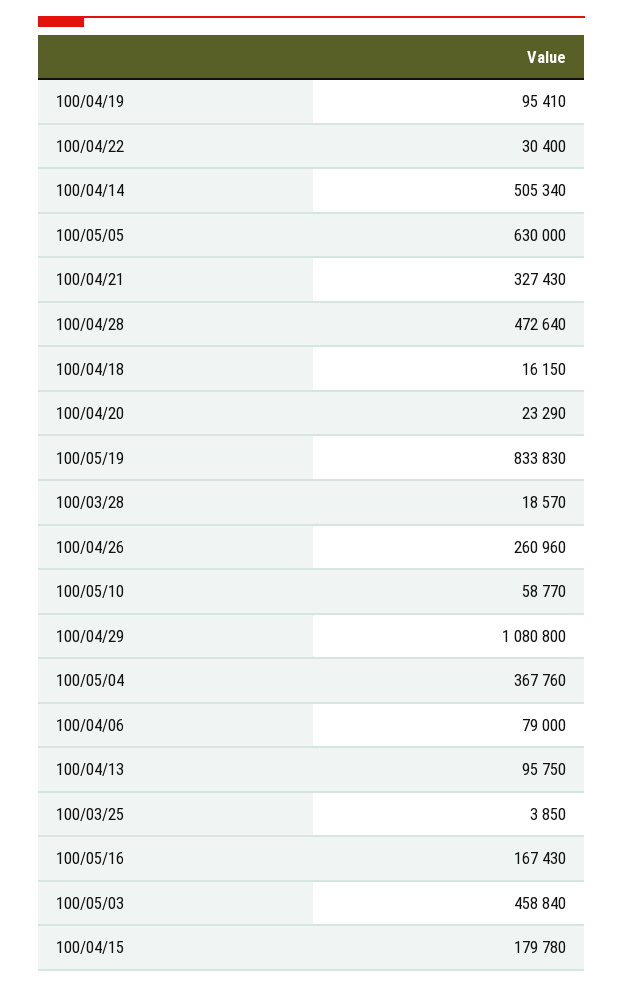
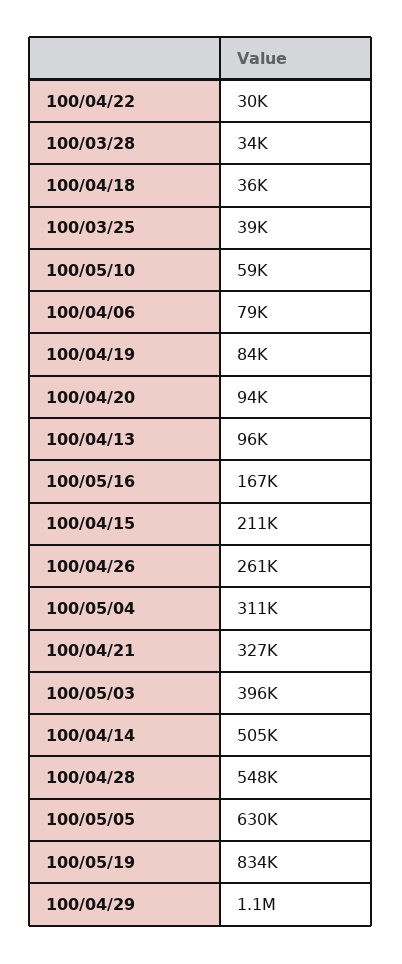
  {
-   "100/04/19": 95410,
+   "100/04/19": 84000,
    "100/04/22": 30400,
    "100/04/14": 505340,
    "100/05/05": 630000,
    "100/04/21": 327430,
-   "100/04/28": 472640,
+   "100/04/28": 548000,
-   "100/04/18": 16150,
+   "100/04/18": 36000,
-   "100/04/20": 23290,
+   "100/04/20": 94000,
    "100/05/19": 833830,
-   "100/03/28": 18570,
+   "100/03/28": 34000,
    "100/04/26": 260960,
    "100/05/10": 58770,
    "100/04/29": 1080800,
-   "100/05/04": 367760,
+   "100/05/04": 311000,
    "100/04/06": 79000,
    "100/04/13": 95750,
-   "100/03/25": 3850,
+   "100/03/25": 39000,
    "100/05/16": 167430,
-   "100/05/03": 458840,
+   "100/05/03": 396000,
-   "100/04/15": 179780
+   "100/04/15": 211000
  }

